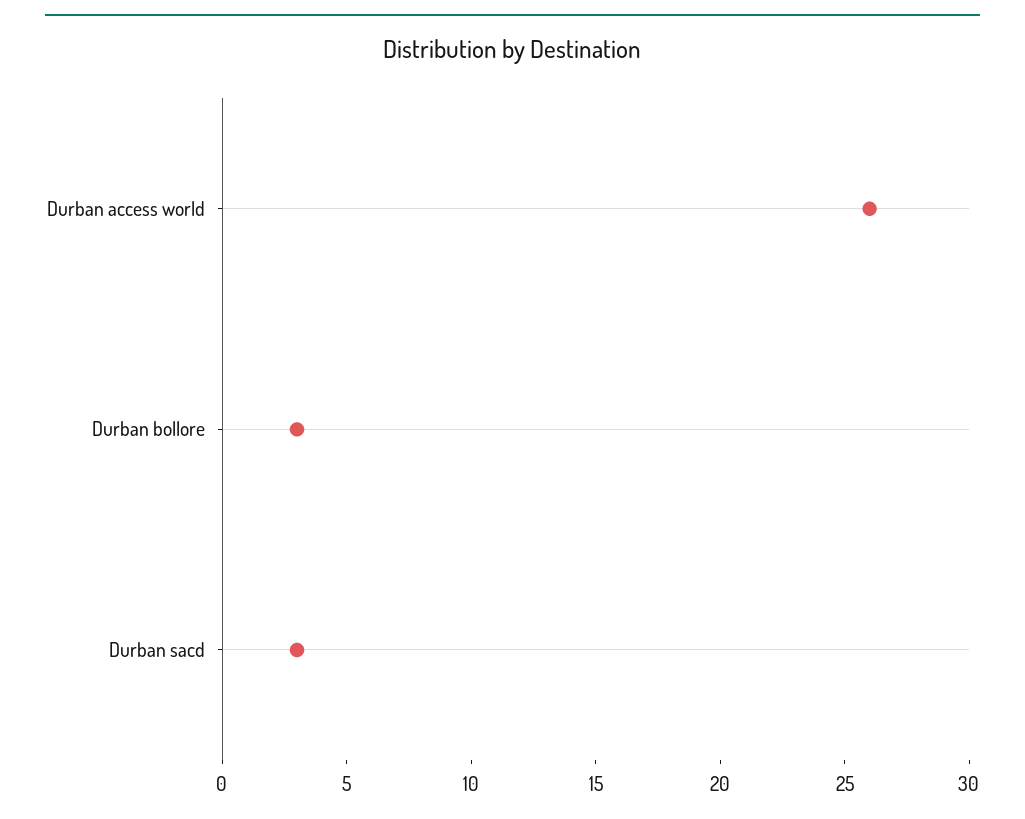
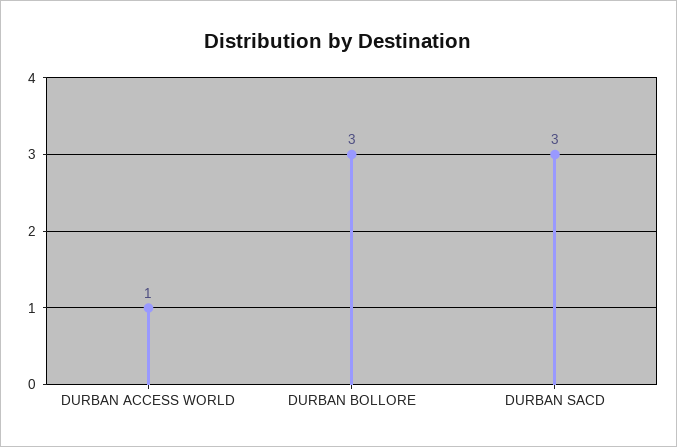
  {
-   "Durban access world": 26,
+   "Durban access world": 1,
    "Durban bollore": 3,
    "Durban sacd": 3
  }

